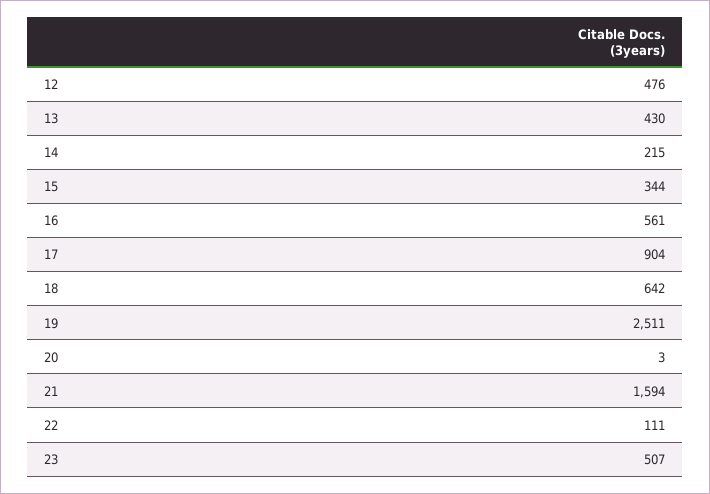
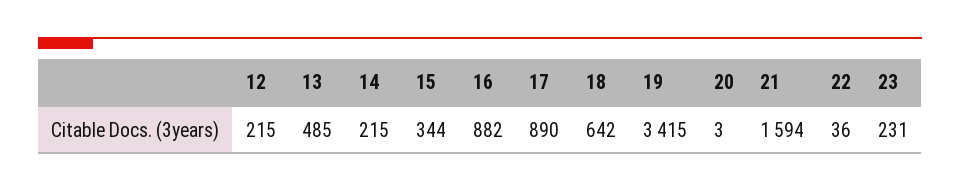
  {
-   "12": 476,
+   "12": 215,
-   "13": 430,
+   "13": 485,
    "14": 215,
    "15": 344,
-   "16": 561,
+   "16": 882,
-   "17": 904,
+   "17": 890,
    "18": 642,
-   "19": 2511,
+   "19": 3415,
    "20": 3,
    "21": 1594,
-   "22": 111,
+   "22": 36,
-   "23": 507
+   "23": 231
  }

